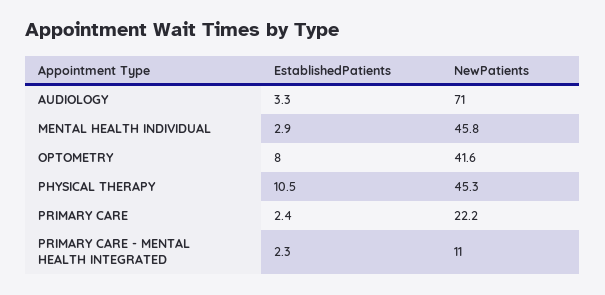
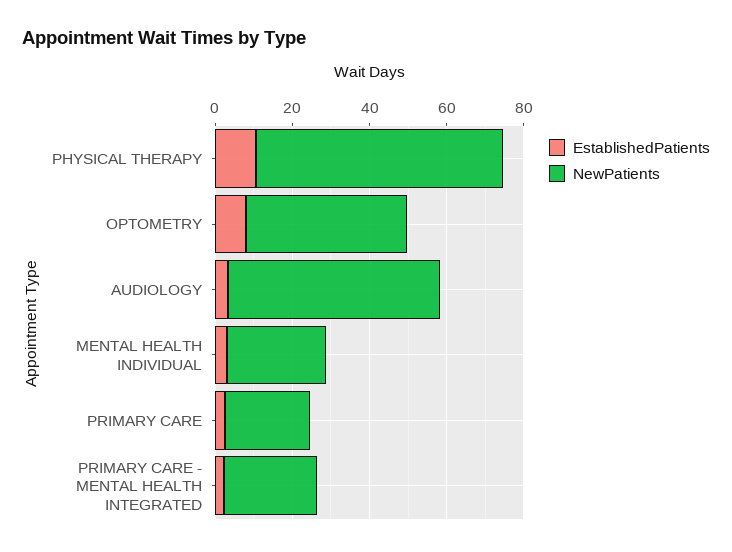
  {
    "EstablishedPatients": {
      "AUDIOLOGY": 3.3,
      "MENTAL HEALTH INDIVIDUAL": 2.9,
      "OPTOMETRY": 8,
      "PHYSICAL THERAPY": 10.5,
      "PRIMARY CARE": 2.4,
      "PRIMARY CARE - MENTAL HEALTH INTEGRATED": 2.3
    },
    "NewPatients": {
-     "AUDIOLOGY": 71,
+     "AUDIOLOGY": 55,
-     "MENTAL HEALTH INDIVIDUAL": 45.8,
+     "MENTAL HEALTH INDIVIDUAL": 25,
      "OPTOMETRY": 41.6,
-     "PHYSICAL THERAPY": 45.3,
+     "PHYSICAL THERAPY": 65,
      "PRIMARY CARE": 22.2,
-     "PRIMARY CARE - MENTAL HEALTH INTEGRATED": 11
+     "PRIMARY CARE - MENTAL HEALTH INTEGRATED": 25
    }
  }

